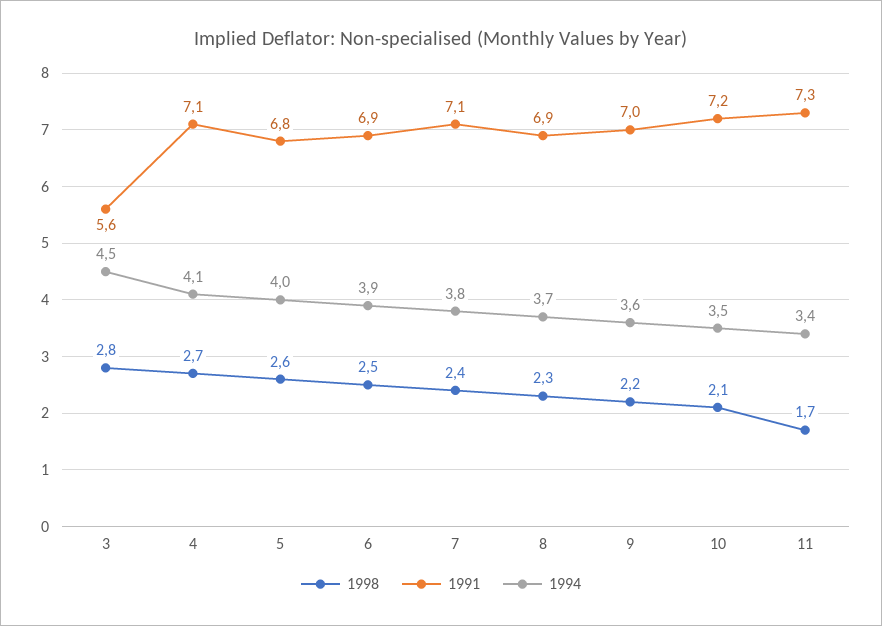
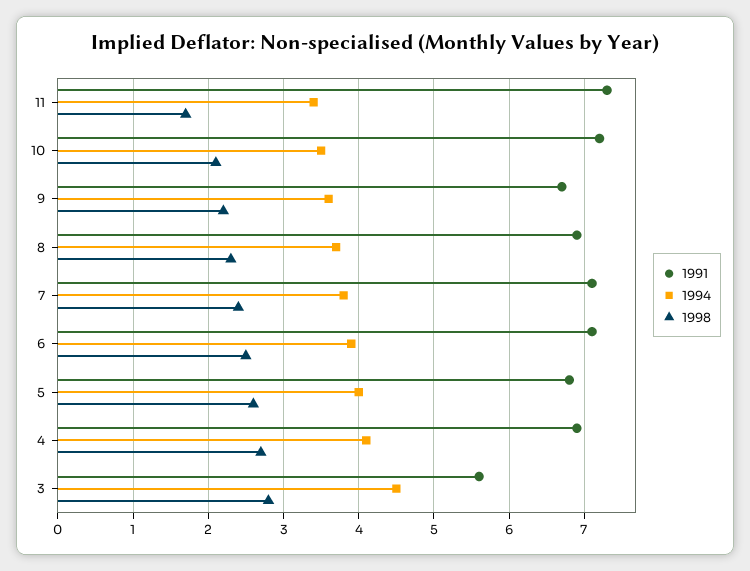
  {
    "1998": {
      "3": 2.8,
      "4": 2.7,
      "5": 2.6,
      "6": 2.5,
      "7": 2.4,
      "8": 2.3,
      "9": 2.2,
      "10": 2.1,
      "11": 1.7
    },
    "1991": {
      "3": 5.6,
-     "4": 7.1,
+     "4": 6.9,
      "5": 6.8,
-     "6": 6.9,
+     "6": 7.1,
      "7": 7.1,
      "8": 6.9,
-     "9": 7,
+     "9": 6.7,
      "10": 7.2,
      "11": 7.3
    },
    "1994": {
      "3": 4.5,
      "4": 4.1,
      "5": 4,
      "6": 3.9,
      "7": 3.8,
      "8": 3.7,
      "9": 3.6,
      "10": 3.5,
      "11": 3.4
    }
  }

